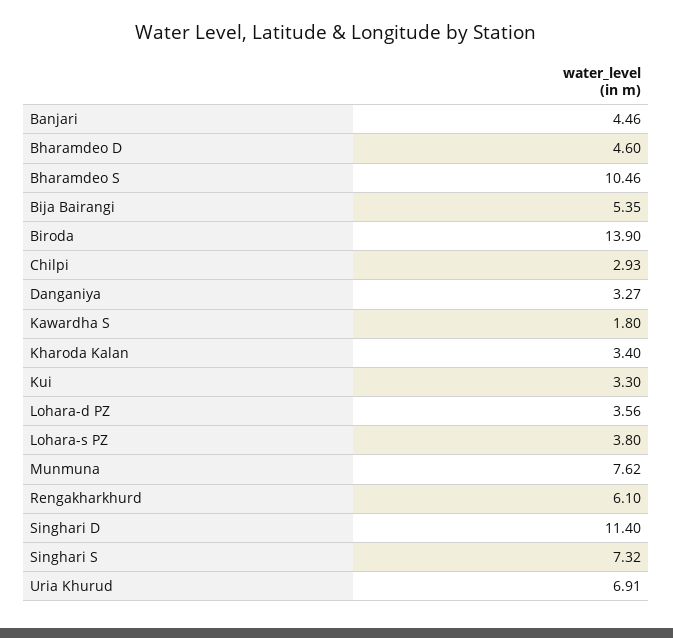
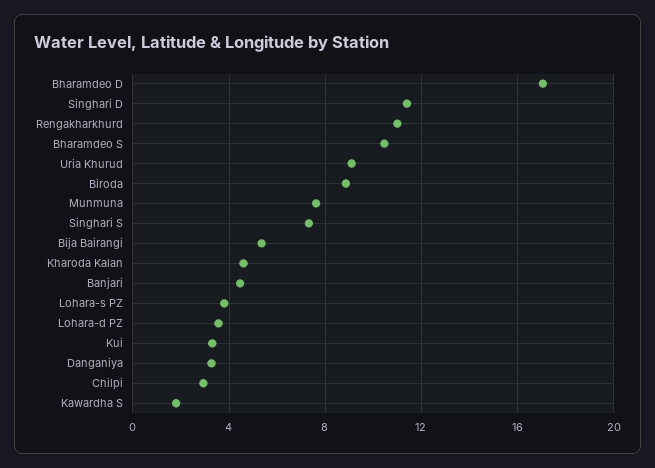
  {
    "Banjari": 4.46,
-   "Bharamdeo D": 4.6,
+   "Bharamdeo D": 17,
    "Bharamdeo S": 10.46,
    "Bija Bairangi": 5.35,
-   "Biroda": 13.9,
+   "Biroda": 9,
    "Chilpi": 2.93,
    "Danganiya": 3.27,
    "Kawardha S": 1.8,
-   "Kharoda Kalan": 3.4,
+   "Kharoda Kalan": 4.5,
    "Kui": 3.3,
    "Lohara-d PZ": 3.56,
    "Lohara-s PZ": 3.8,
    "Munmuna": 7.62,
-   "Rengakharkhurd": 6.1,
+   "Rengakharkhurd": 11,
    "Singhari D": 11.4,
    "Singhari S": 7.32,
-   "Uria Khurud": 6.91
+   "Uria Khurud": 9
  }

